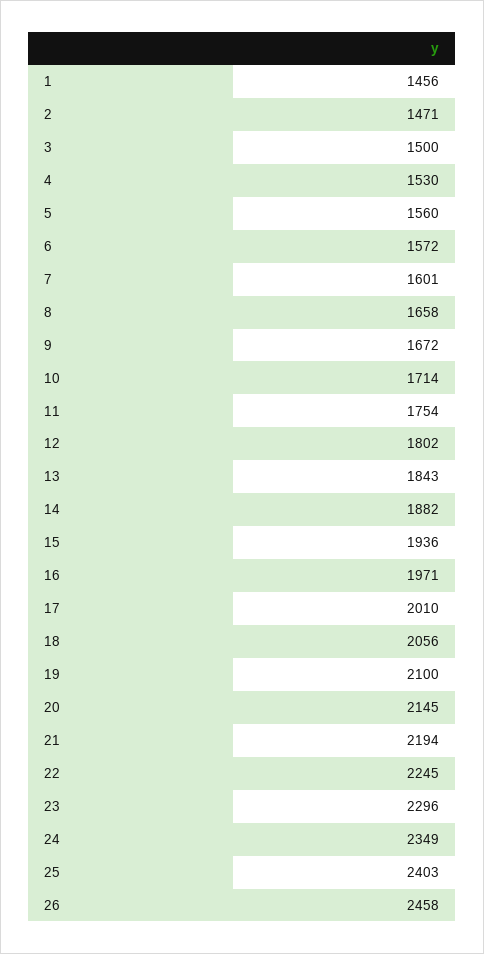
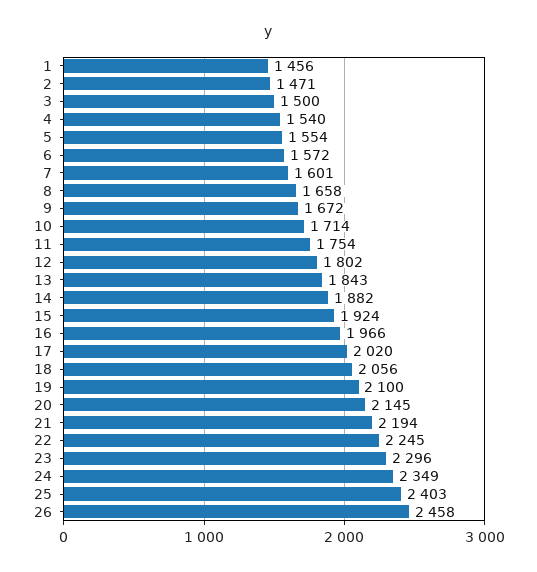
  {
    "1": 1456,
    "2": 1471,
    "3": 1500,
-   "4": 1530,
+   "4": 1540,
-   "5": 1560,
+   "5": 1554,
    "6": 1572,
    "7": 1601,
    "8": 1658,
    "9": 1672,
    "10": 1714,
    "11": 1754,
    "12": 1802,
    "13": 1843,
    "14": 1882,
-   "15": 1936,
+   "15": 1924,
-   "16": 1971,
+   "16": 1966,
-   "17": 2010,
+   "17": 2020,
    "18": 2056,
    "19": 2100,
    "20": 2145,
    "21": 2194,
    "22": 2245,
    "23": 2296,
    "24": 2349,
    "25": 2403,
    "26": 2458
  }

